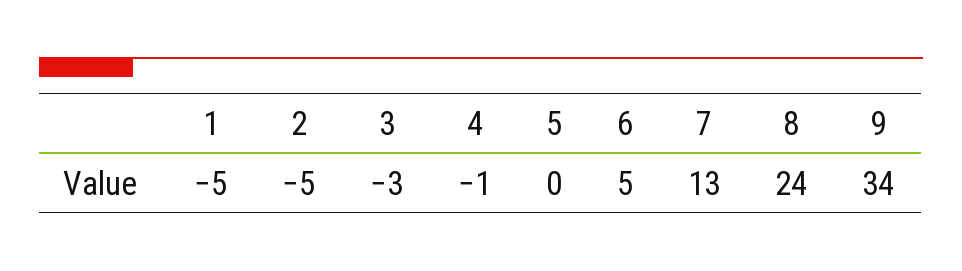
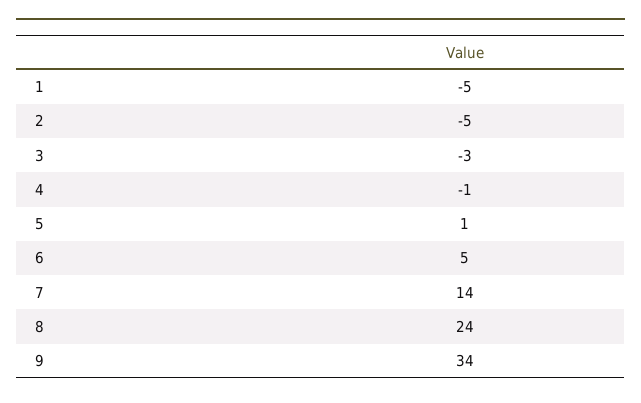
  {
    "1": -5,
    "2": -5,
    "3": -3,
    "4": -1,
-   "5": 0,
+   "5": 1,
    "6": 5,
-   "7": 13,
+   "7": 14,
    "8": 24,
    "9": 34
  }

